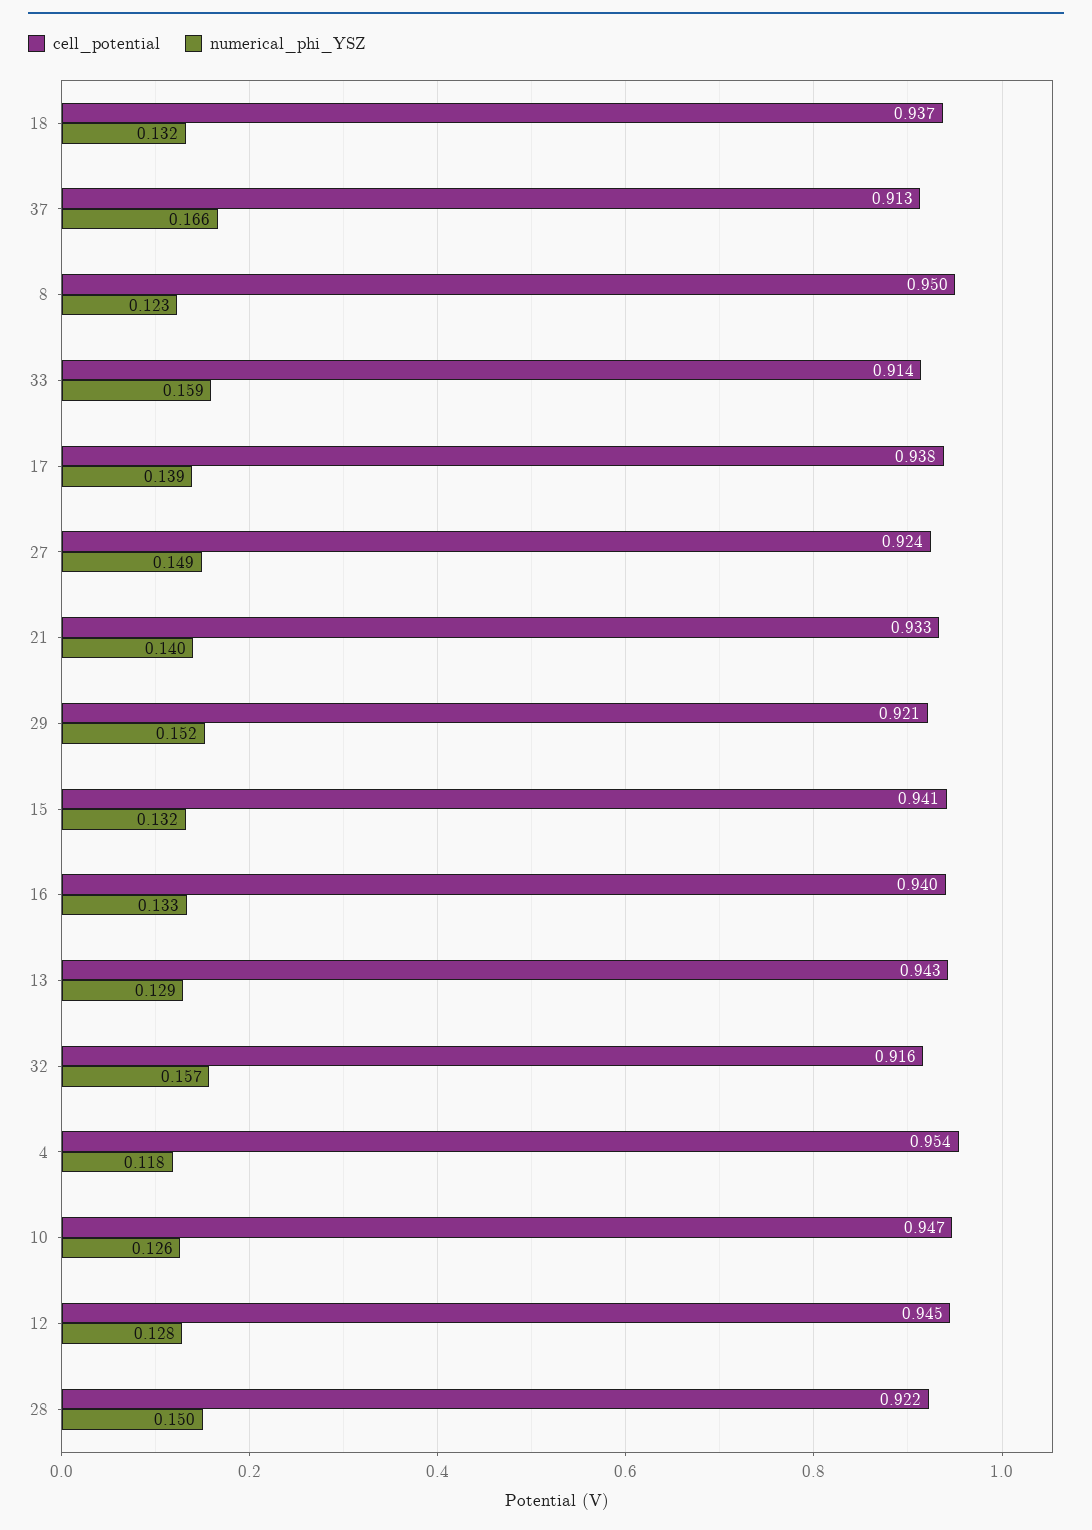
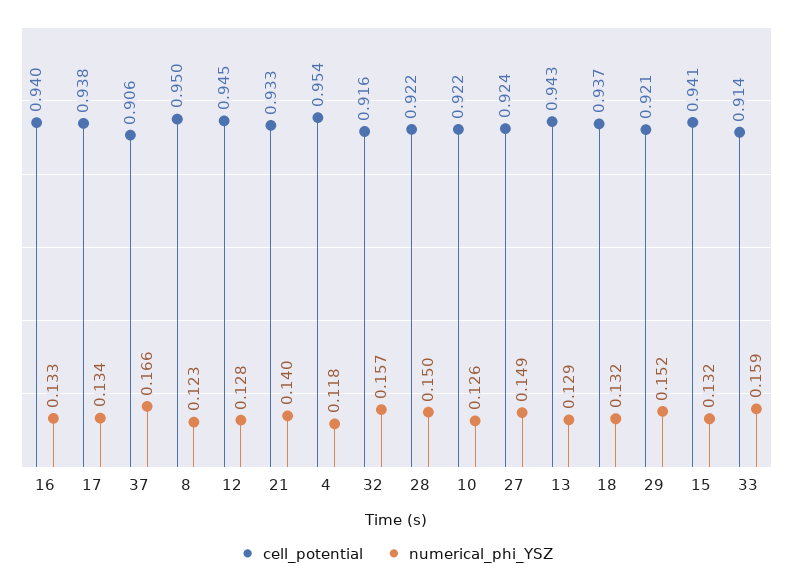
  {
    "cell_potential": {
      "18": 0.937,
-     "37": 0.913,
+     "37": 0.906,
      "8": 0.95,
      "33": 0.914,
      "17": 0.938,
      "27": 0.924,
      "21": 0.933,
      "29": 0.921,
      "15": 0.941,
      "16": 0.94,
      "13": 0.943,
      "32": 0.916,
      "4": 0.954,
-     "10": 0.947,
+     "10": 0.922,
      "12": 0.945,
      "28": 0.922
    },
    "numerical_phi_YSZ": {
      "18": 0.132,
      "37": 0.166,
      "8": 0.123,
      "33": 0.159,
-     "17": 0.139,
+     "17": 0.134,
      "27": 0.149,
      "21": 0.14,
      "29": 0.152,
      "15": 0.132,
      "16": 0.133,
      "13": 0.129,
      "32": 0.157,
      "4": 0.118,
      "10": 0.126,
      "12": 0.128,
      "28": 0.15
    }
  }

